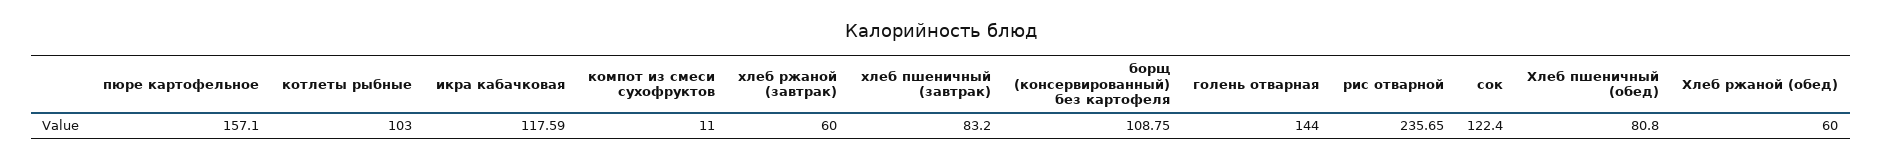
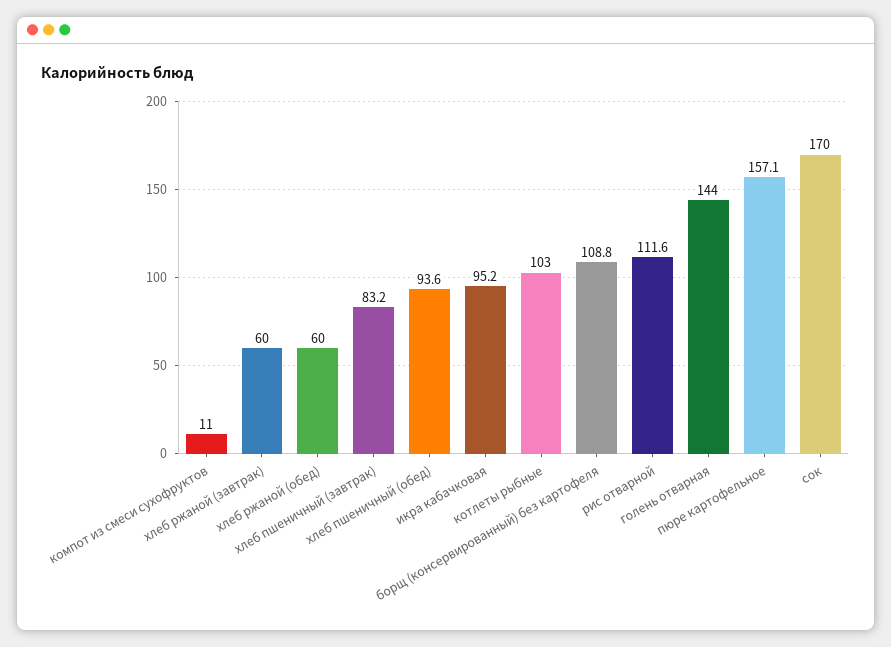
  {
    "пюре картофельное": 157.1,
    "котлеты рыбные": 103,
-   "икра кабачковая": 117.59,
+   "икра кабачковая": 95.2,
    "компот из смеси сухофруктов": 11,
    "хлеб ржаной (завтрак)": 60,
    "хлеб пшеничный (завтрак)": 83.2,
    "борщ (консервированный) без картофеля": 108.75,
    "голень отварная": 144,
-   "рис отварной": 235.65,
+   "рис отварной": 111.6,
-   "сок": 122.4,
+   "сок": 170,
-   "Хлеб пшеничный (обед)": 80.8,
+   "Хлеб пшеничный (обед)": 93.6,
    "Хлеб ржаной (обед)": 60
  }

